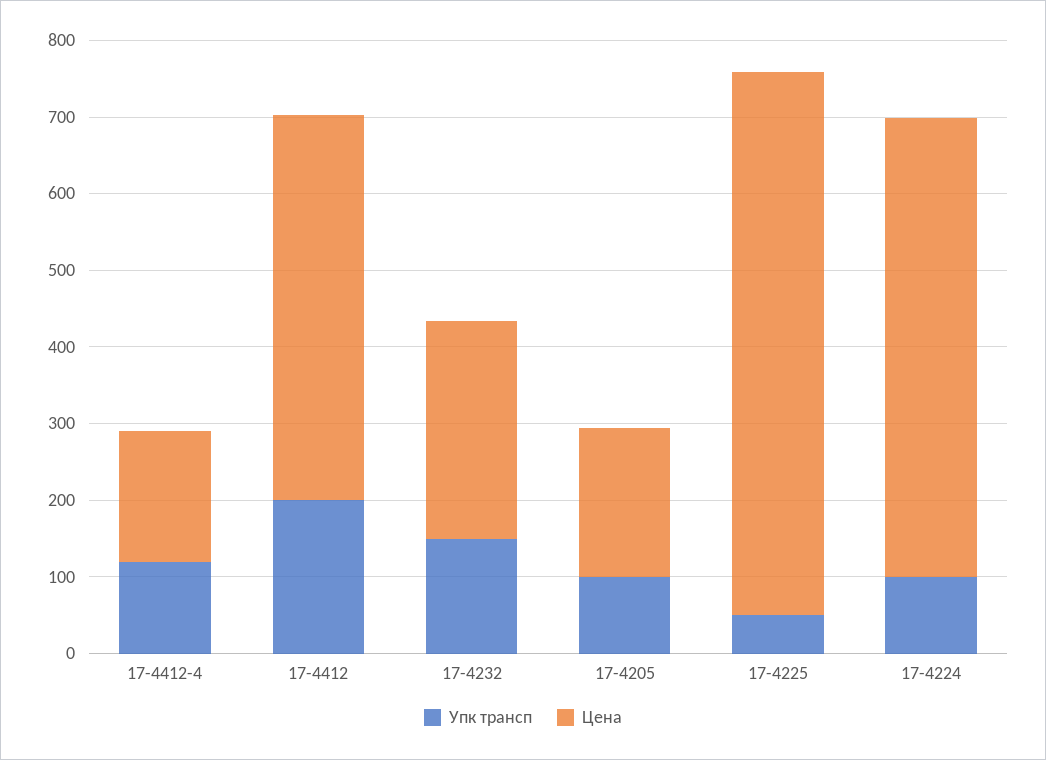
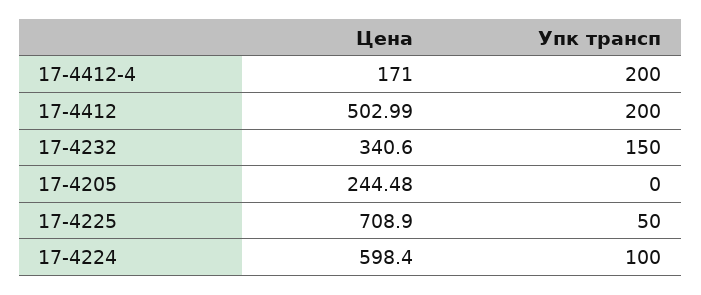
  {
    "Упк трансп": {
-     "17-4412-4": 120,
+     "17-4412-4": 200,
      "17-4412": 200,
      "17-4232": 150,
-     "17-4205": 100,
+     "17-4205": 0,
      "17-4225": 50,
      "17-4224": 100
    },
    "Цена": {
      "17-4412-4": 171,
      "17-4412": 502.99,
-     "17-4232": 280,
+     "17-4232": 340.6,
-     "17-4205": 200,
+     "17-4205": 244.48,
      "17-4225": 708.9,
      "17-4224": 598.4
    }
  }

